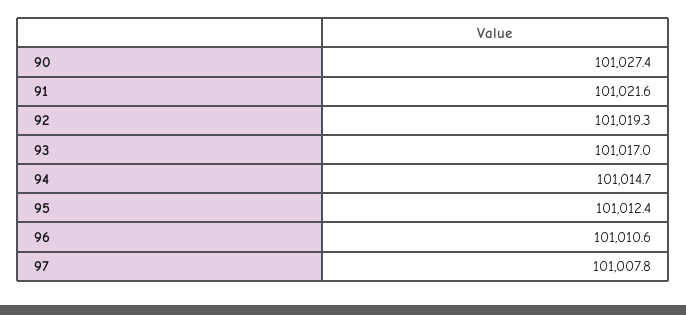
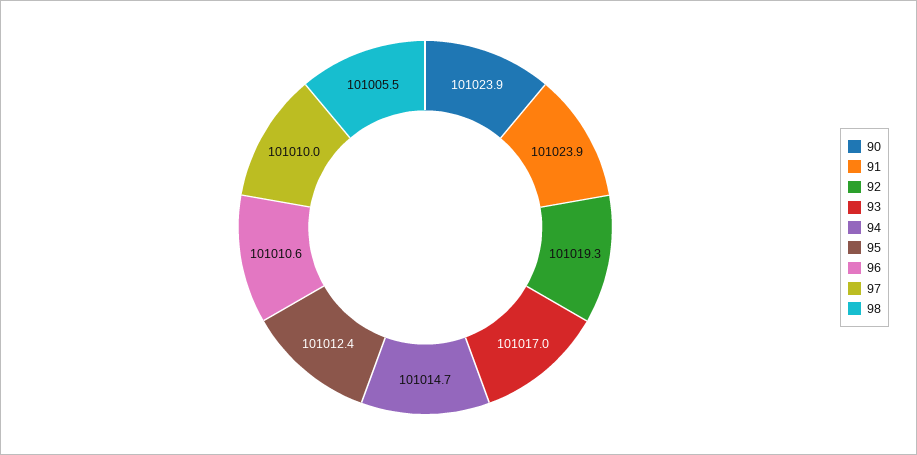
  {
-   "90": 101027.4,
+   "90": 101023.9,
-   "91": 101021.6,
+   "91": 101023.9,
    "92": 101019.3,
    "93": 101017,
    "94": 101014.7,
    "95": 101012.4,
    "96": 101010.6,
-   "97": 101007.8
+   "97": 101010,
+   "98": 101005.5
  }

